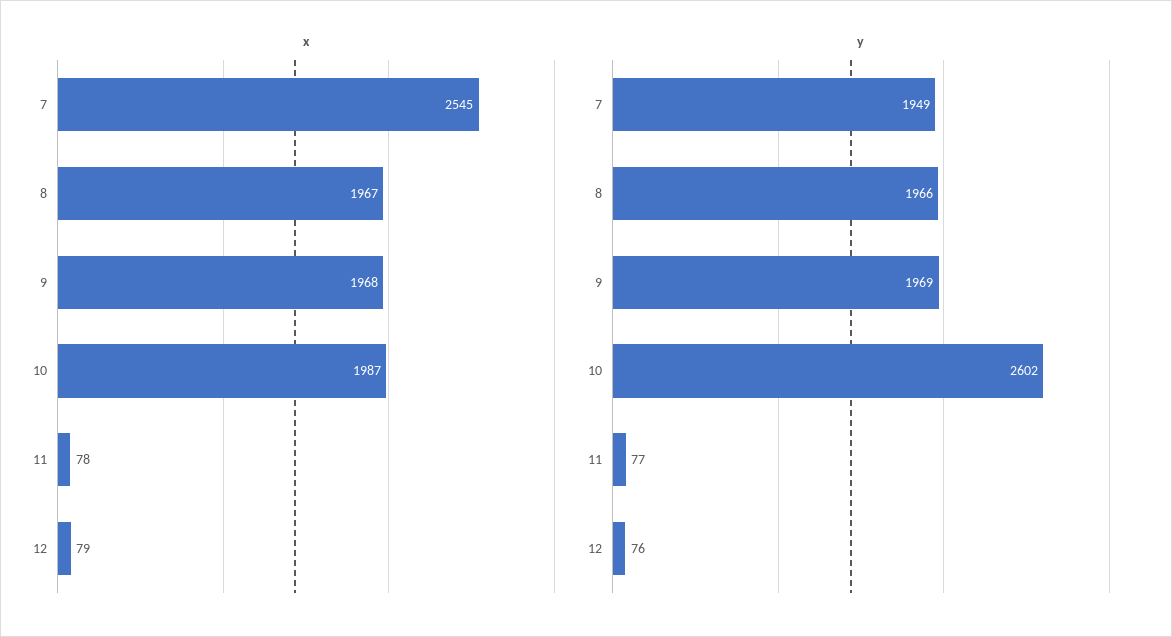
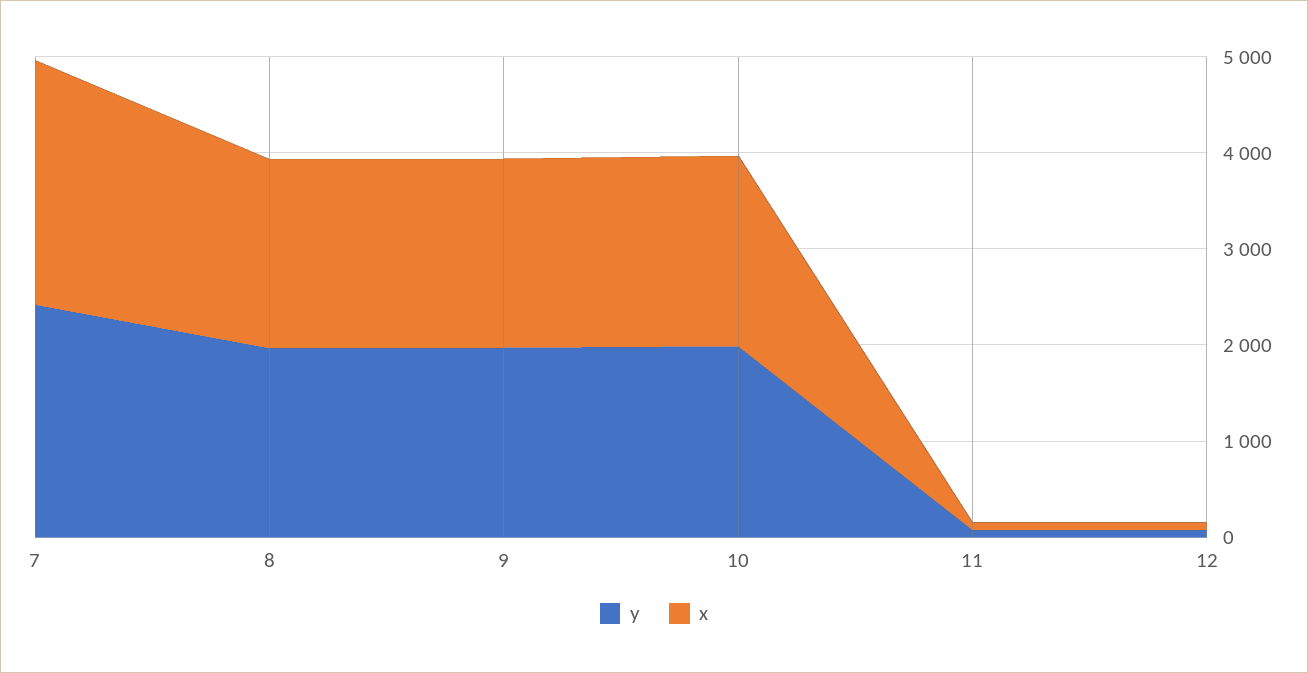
  {
    "x": {
      "7": 2545,
      "8": 1967,
      "9": 1968,
      "10": 1987,
      "11": 78,
      "12": 79
    },
    "y": {
-     "7": 1949,
+     "7": 2400,
      "8": 1966,
      "9": 1969,
-     "10": 2602,
+     "10": 2000,
      "11": 77,
      "12": 76
    }
  }

